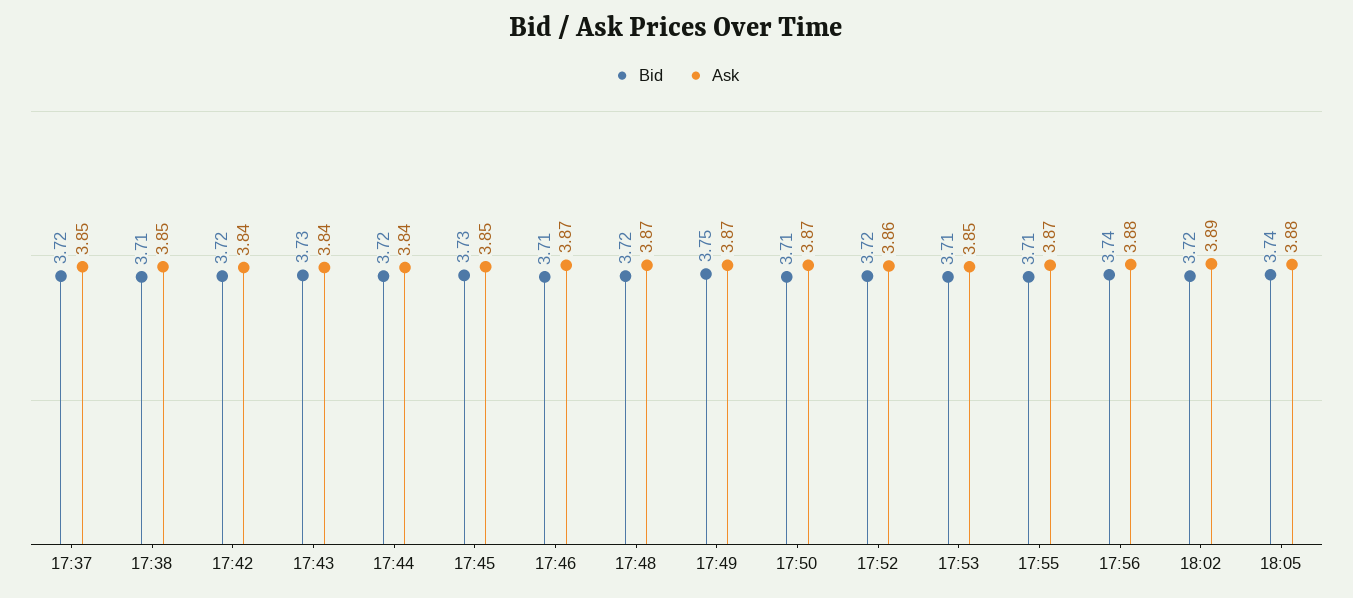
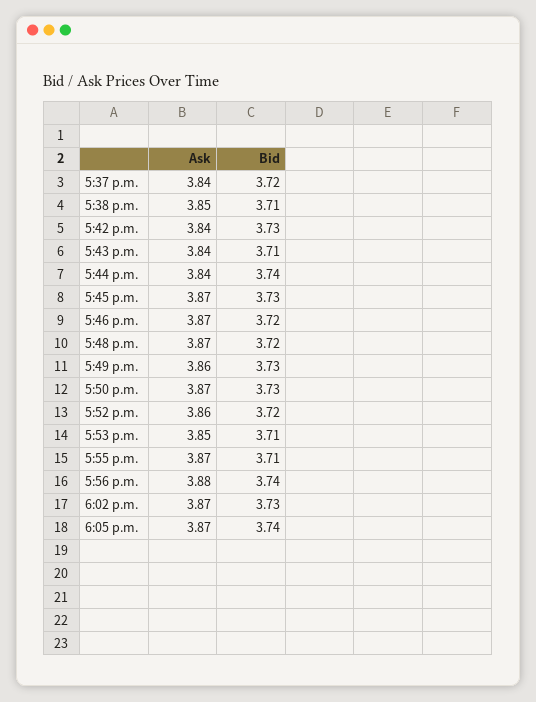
  {
    "Bid": {
      "17:37": 3.72,
      "17:38": 3.71,
-     "17:42": 3.72,
+     "17:42": 3.73,
-     "17:43": 3.73,
+     "17:43": 3.71,
-     "17:44": 3.72,
+     "17:44": 3.74,
      "17:45": 3.73,
-     "17:46": 3.71,
+     "17:46": 3.72,
      "17:48": 3.72,
-     "17:49": 3.75,
+     "17:49": 3.73,
-     "17:50": 3.71,
+     "17:50": 3.73,
      "17:52": 3.72,
      "17:53": 3.71,
      "17:55": 3.71,
      "17:56": 3.74,
-     "18:02": 3.72,
+     "18:02": 3.73,
      "18:05": 3.74
    },
    "Ask": {
-     "17:37": 3.85,
+     "17:37": 3.84,
      "17:38": 3.85,
      "17:42": 3.84,
      "17:43": 3.84,
      "17:44": 3.84,
-     "17:45": 3.85,
+     "17:45": 3.87,
      "17:46": 3.87,
      "17:48": 3.87,
-     "17:49": 3.87,
+     "17:49": 3.86,
      "17:50": 3.87,
      "17:52": 3.86,
      "17:53": 3.85,
      "17:55": 3.87,
      "17:56": 3.88,
-     "18:02": 3.89,
+     "18:02": 3.87,
-     "18:05": 3.88
+     "18:05": 3.87
    }
  }

